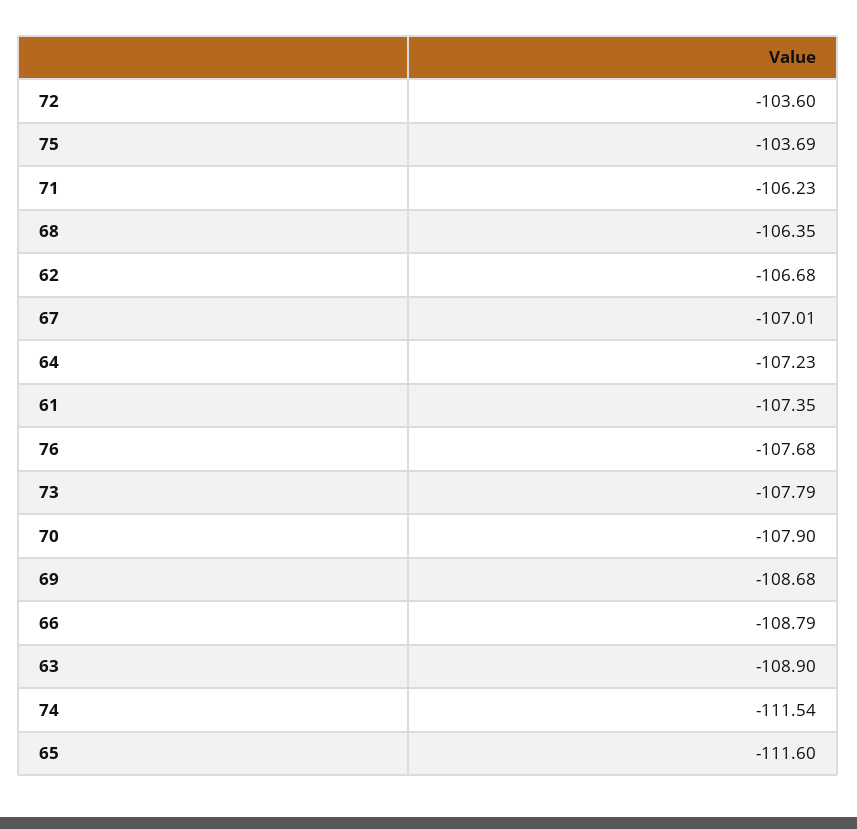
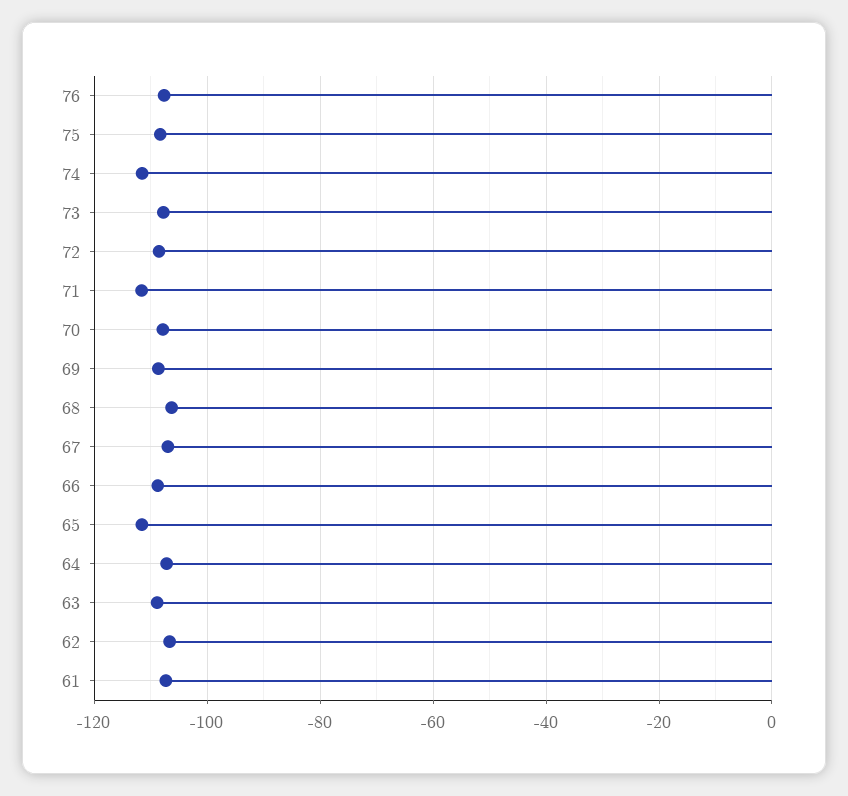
  {
-   "72": -103.6,
+   "72": -108,
-   "75": -103.69,
+   "75": -108,
-   "71": -106.23,
+   "71": -112,
    "68": -106.35,
    "62": -106.68,
    "67": -107.01,
    "64": -107.23,
    "61": -107.35,
    "76": -107.68,
    "73": -107.79,
    "70": -107.9,
    "69": -108.68,
    "66": -108.79,
    "63": -108.9,
    "74": -111.54,
    "65": -111.6
  }

